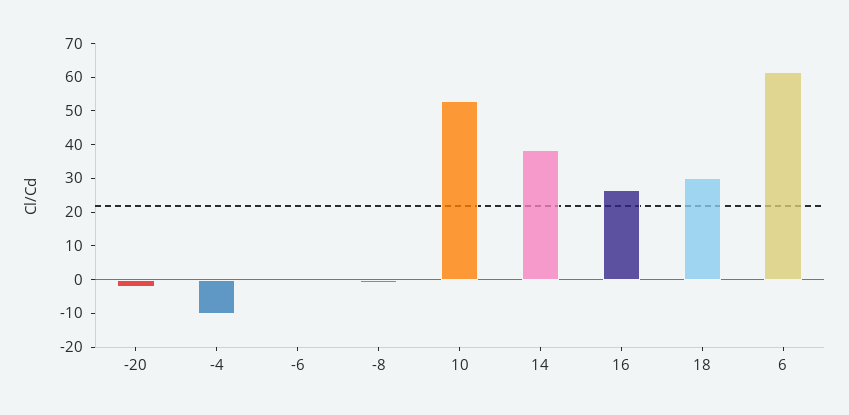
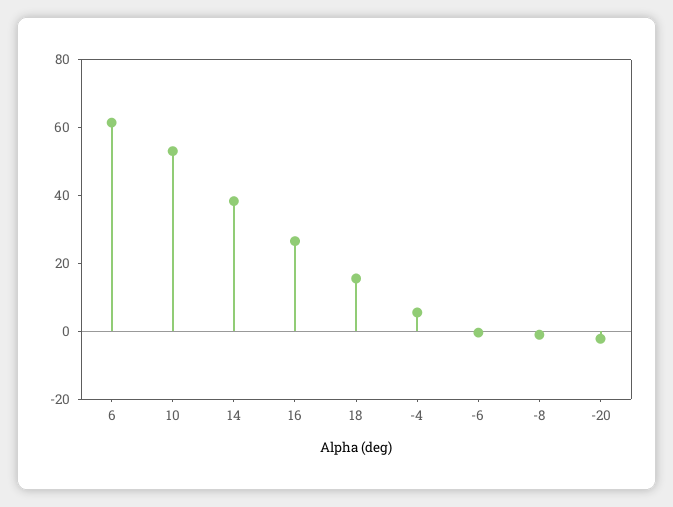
  {
    "-20": -2.5,
-   "-4": -10,
+   "-4": 5,
    "-6": 0,
    "-8": 0,
    "10": 52.5,
    "14": 37.5,
    "16": 27.5,
-   "18": 30,
+   "18": 15,
    "6": 62.5
  }

